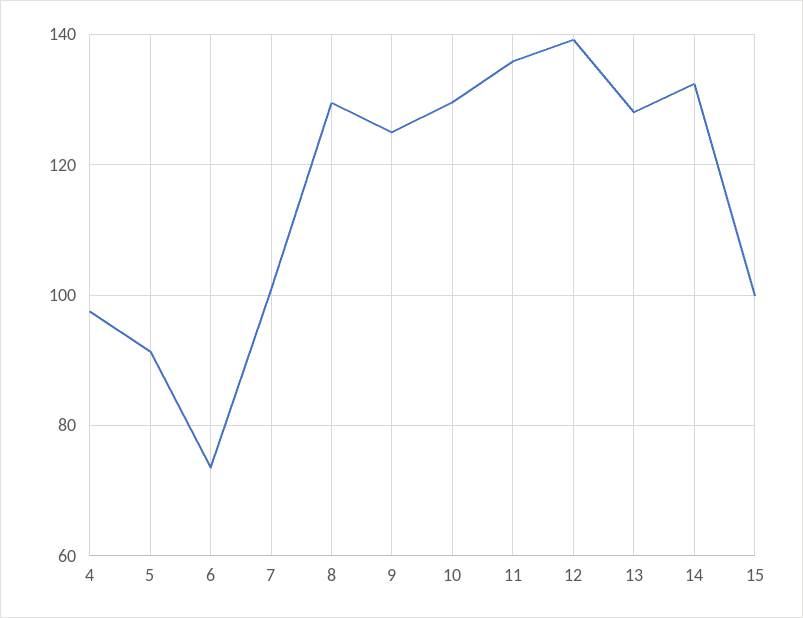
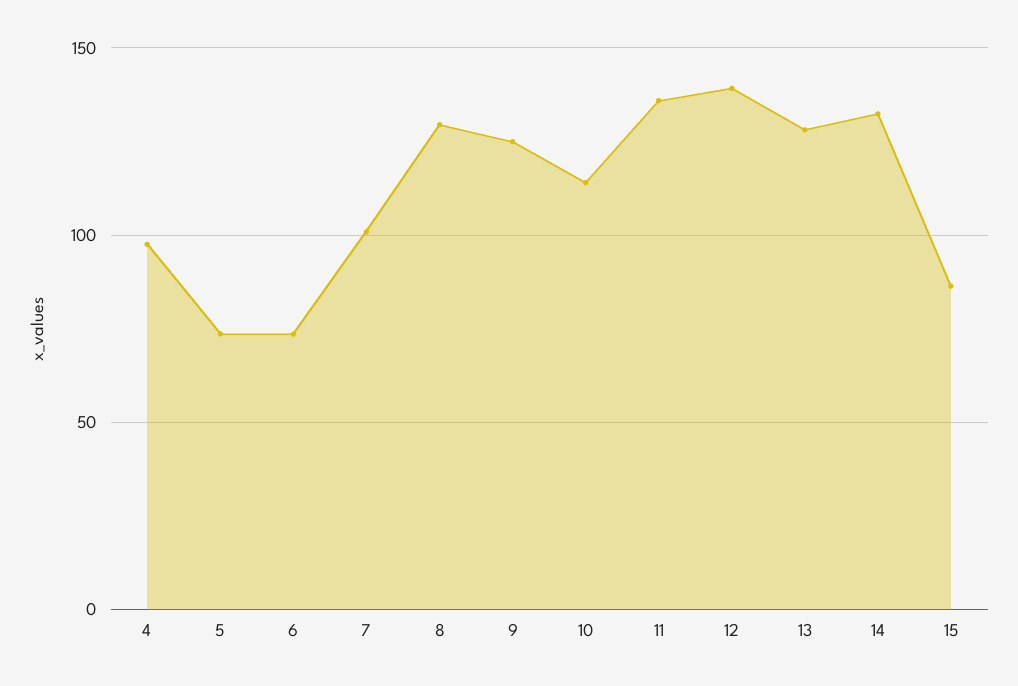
  {
    "4": 98,
-   "5": 92,
+   "5": 75,
    "6": 74,
    "7": 100,
    "8": 130,
    "9": 124,
-   "10": 130,
+   "10": 115,
    "11": 136,
    "12": 140,
    "13": 128,
    "14": 132,
-   "15": 100
+   "15": 85
  }

